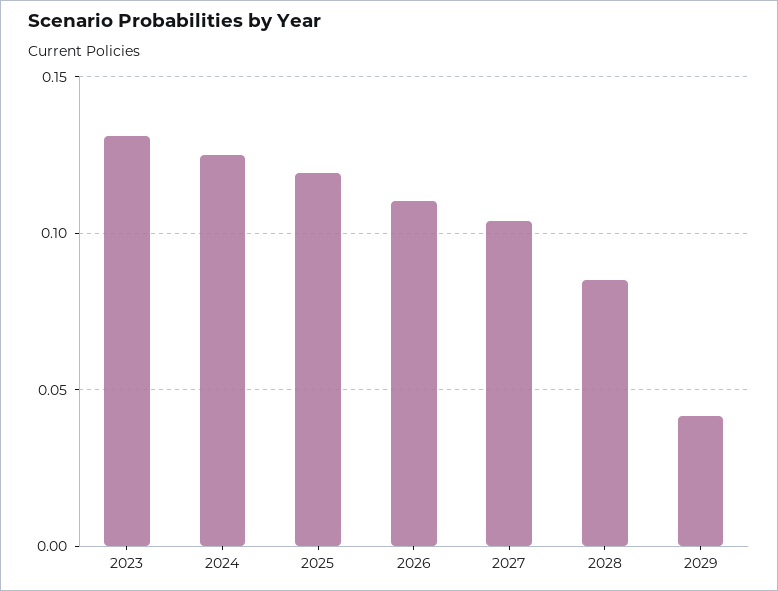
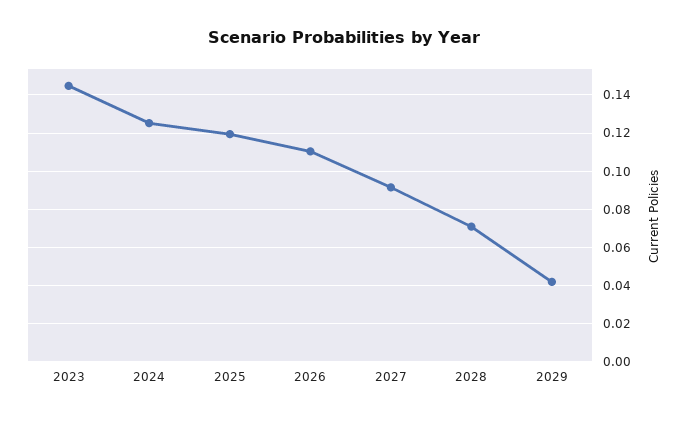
  {
-   "2023": 0.13,
+   "2023": 0.145,
    "2024": 0.125,
    "2025": 0.12,
    "2026": 0.11,
-   "2027": 0.105,
+   "2027": 0.09,
-   "2028": 0.085,
+   "2028": 0.07,
    "2029": 0.04
  }

